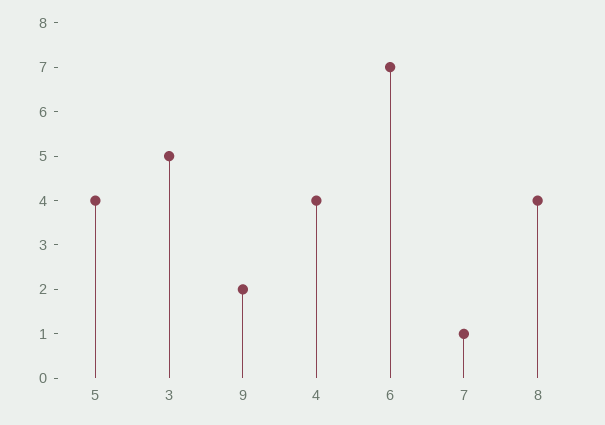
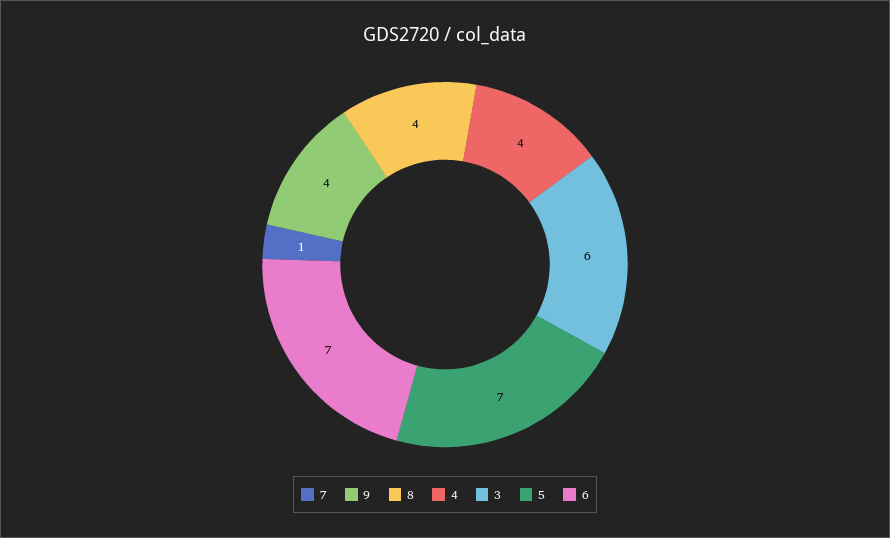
  {
-   "5": 4,
+   "5": 7,
-   "3": 5,
+   "3": 6,
-   "9": 2,
+   "9": 4,
    "4": 4,
    "6": 7,
    "7": 1,
    "8": 4
  }

